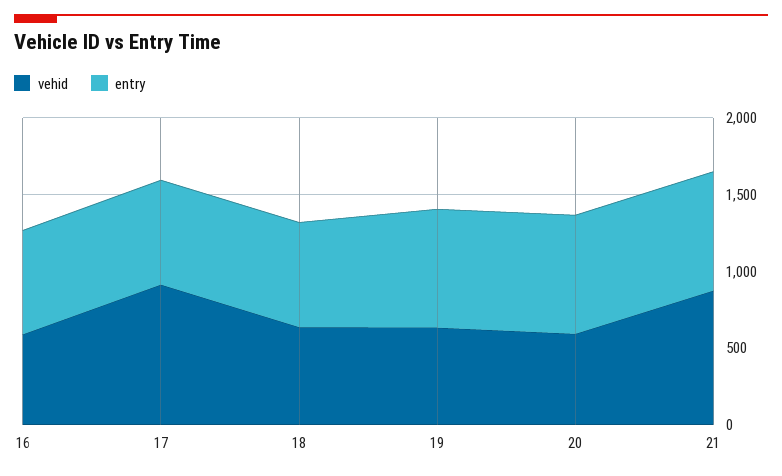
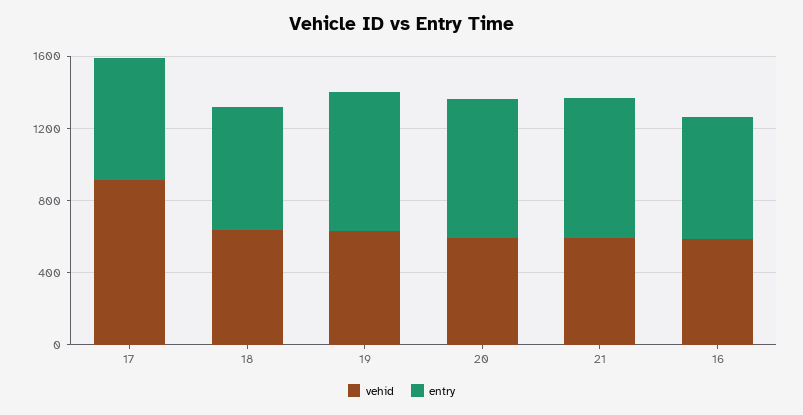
  {
    "vehid": {
      "16": 600,
      "17": 900,
      "18": 600,
      "19": 600,
      "20": 600,
-     "21": 900
+     "21": 600
    },
    "entry": {
      "16": 700,
      "17": 700,
      "18": 700,
      "19": 800,
      "20": 800,
      "21": 800
    }
  }

